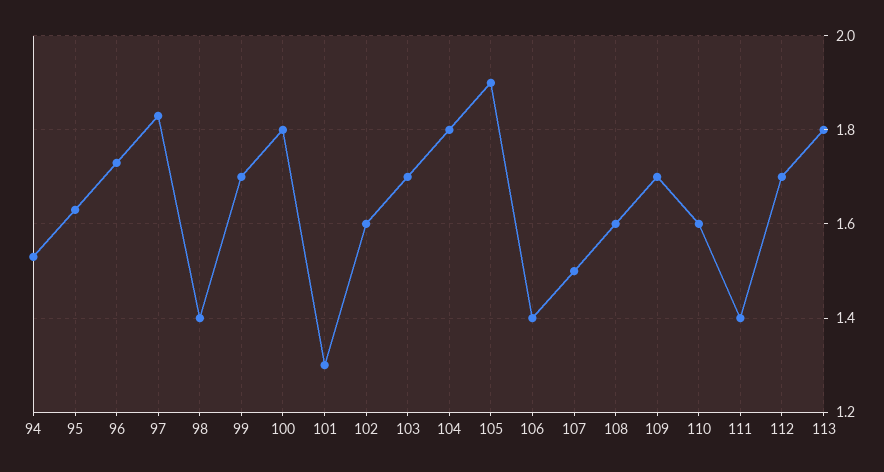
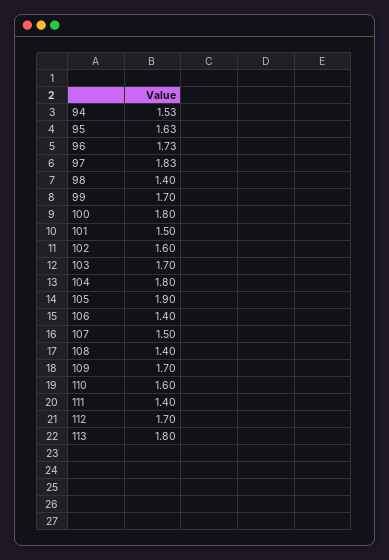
  {
    "94": 1.53,
    "95": 1.63,
    "96": 1.73,
    "97": 1.83,
    "98": 1.4,
    "99": 1.7,
    "100": 1.8,
-   "101": 1.3,
+   "101": 1.5,
    "102": 1.6,
    "103": 1.7,
    "104": 1.8,
    "105": 1.9,
    "106": 1.4,
    "107": 1.5,
-   "108": 1.6,
+   "108": 1.4,
    "109": 1.7,
    "110": 1.6,
    "111": 1.4,
    "112": 1.7,
    "113": 1.8
  }

